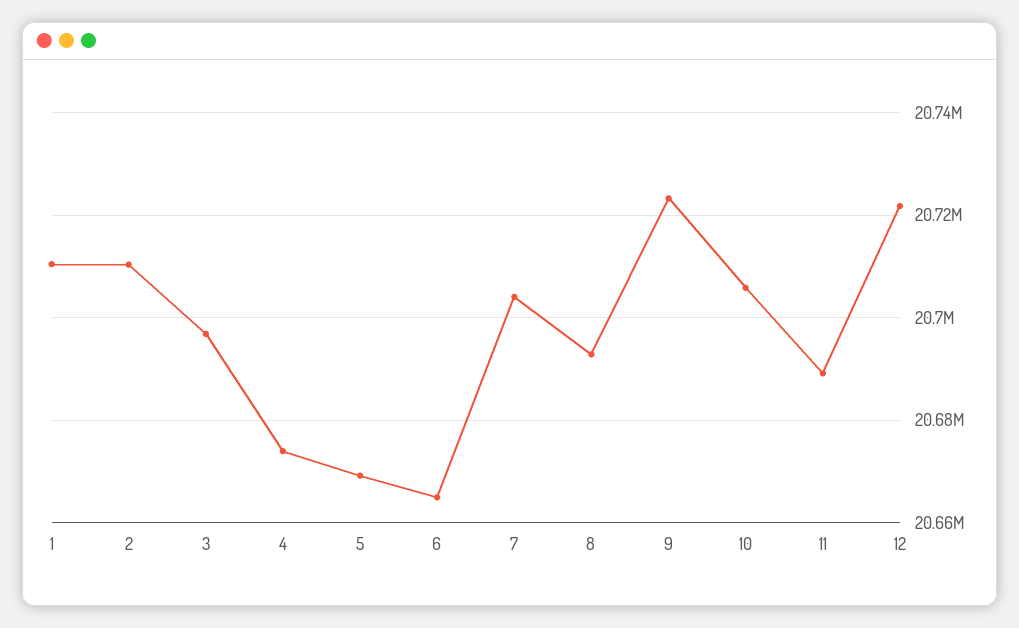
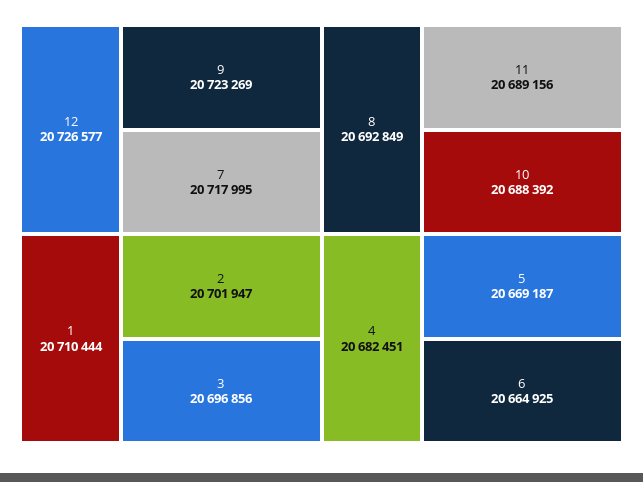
  {
    "1": 20710444,
-   "2": 20710000,
+   "2": 20701947,
    "3": 20696856,
-   "4": 20674000,
+   "4": 20682451,
    "5": 20669187,
    "6": 20664925,
-   "7": 20704000,
+   "7": 20717995,
    "8": 20692849,
    "9": 20723269,
-   "10": 20706000,
+   "10": 20688392,
    "11": 20689156,
-   "12": 20722000
+   "12": 20726577
  }

